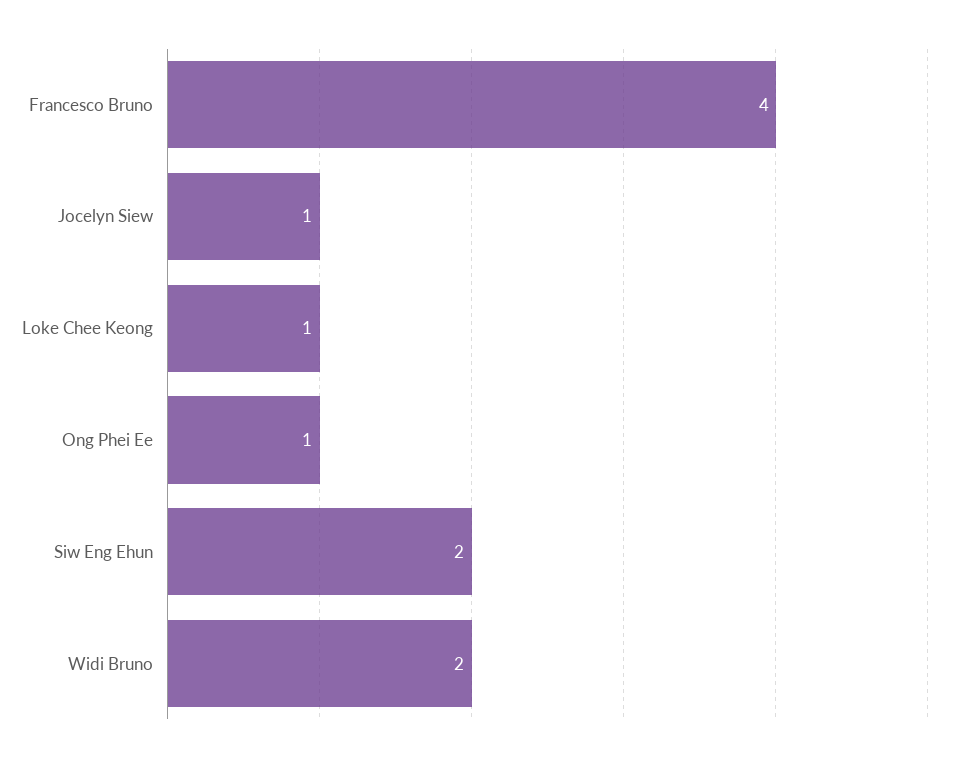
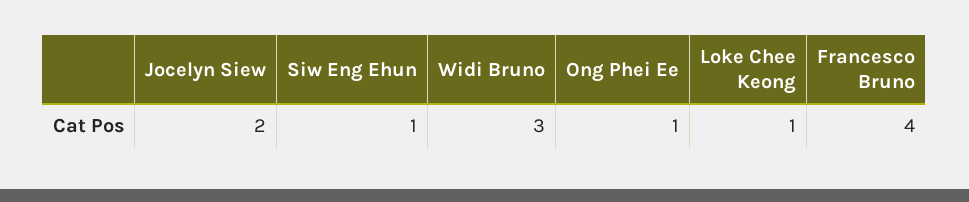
  {
    "Francesco Bruno": 4,
-   "Jocelyn Siew": 1,
+   "Jocelyn Siew": 2,
    "Loke Chee Keong": 1,
    "Ong Phei Ee": 1,
-   "Siw Eng Ehun": 2,
+   "Siw Eng Ehun": 1,
-   "Widi Bruno": 2
+   "Widi Bruno": 3
  }

